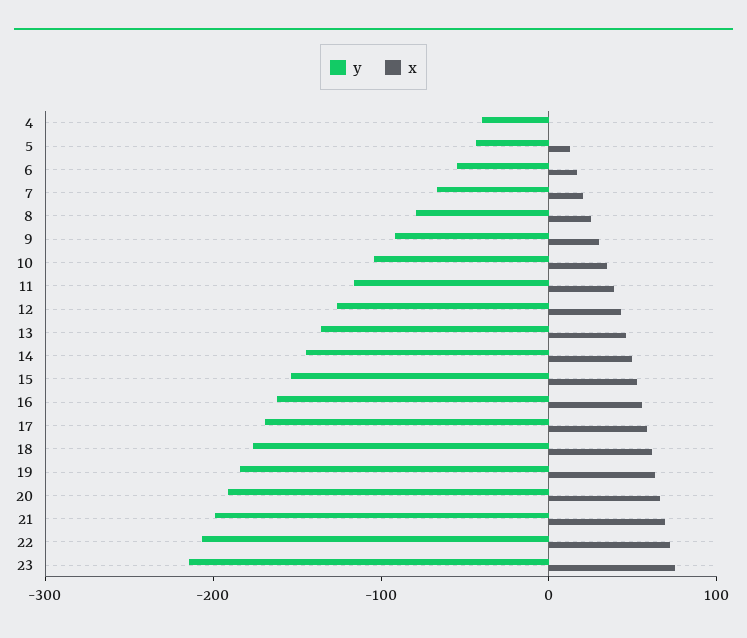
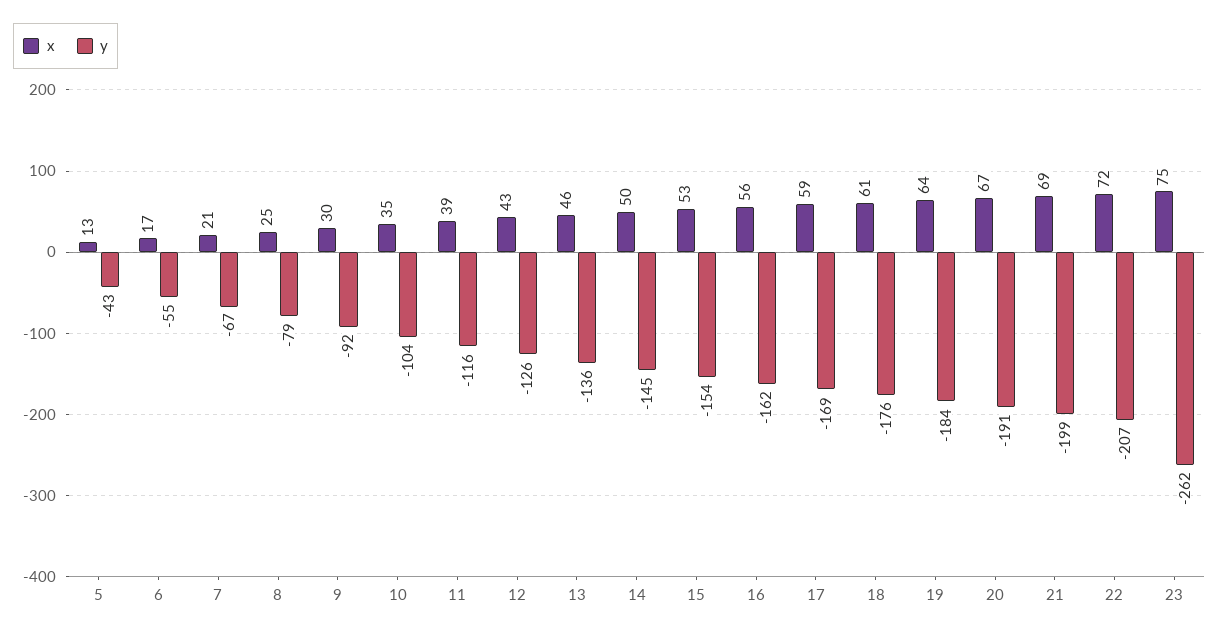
  {
    "y": {
-     "4": -40,
      "5": -43,
      "6": -55,
      "7": -67,
      "8": -79,
      "9": -92,
      "10": -104,
      "11": -116,
      "12": -126,
      "13": -136,
      "14": -145,
      "15": -154,
      "16": -162,
      "17": -169,
      "18": -176,
      "19": -184,
      "20": -191,
      "21": -199,
      "22": -207,
-     "23": -220
+     "23": -262
    },
    "x": {
-     "4": 0,
      "5": 13,
      "6": 17,
      "7": 21,
      "8": 25,
      "9": 30,
      "10": 35,
      "11": 39,
      "12": 43,
      "13": 46,
      "14": 50,
      "15": 53,
      "16": 56,
      "17": 59,
      "18": 61,
      "19": 64,
      "20": 67,
      "21": 69,
      "22": 72,
      "23": 75
    }
  }

